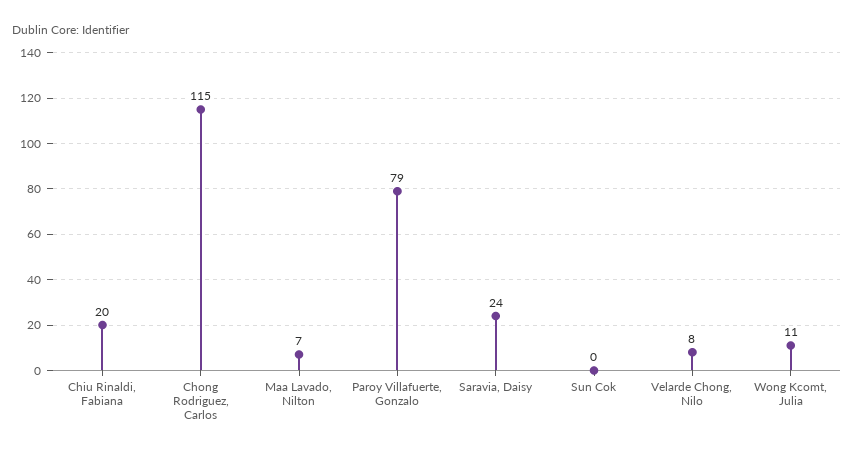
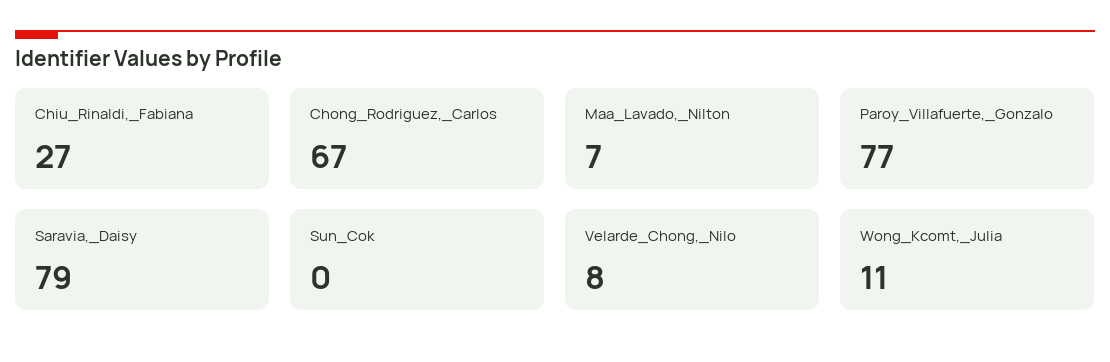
  {
-   "Chiu Rinaldi, Fabiana": 20,
+   "Chiu Rinaldi, Fabiana": 27,
-   "Chong Rodriguez, Carlos": 115,
+   "Chong Rodriguez, Carlos": 67,
    "Maa Lavado, Nilton": 7,
-   "Paroy Villafuerte, Gonzalo": 79,
+   "Paroy Villafuerte, Gonzalo": 77,
-   "Saravia, Daisy": 24,
+   "Saravia, Daisy": 79,
    "Sun Cok": 0,
    "Velarde Chong, Nilo": 8,
    "Wong Kcomt, Julia": 11
  }

